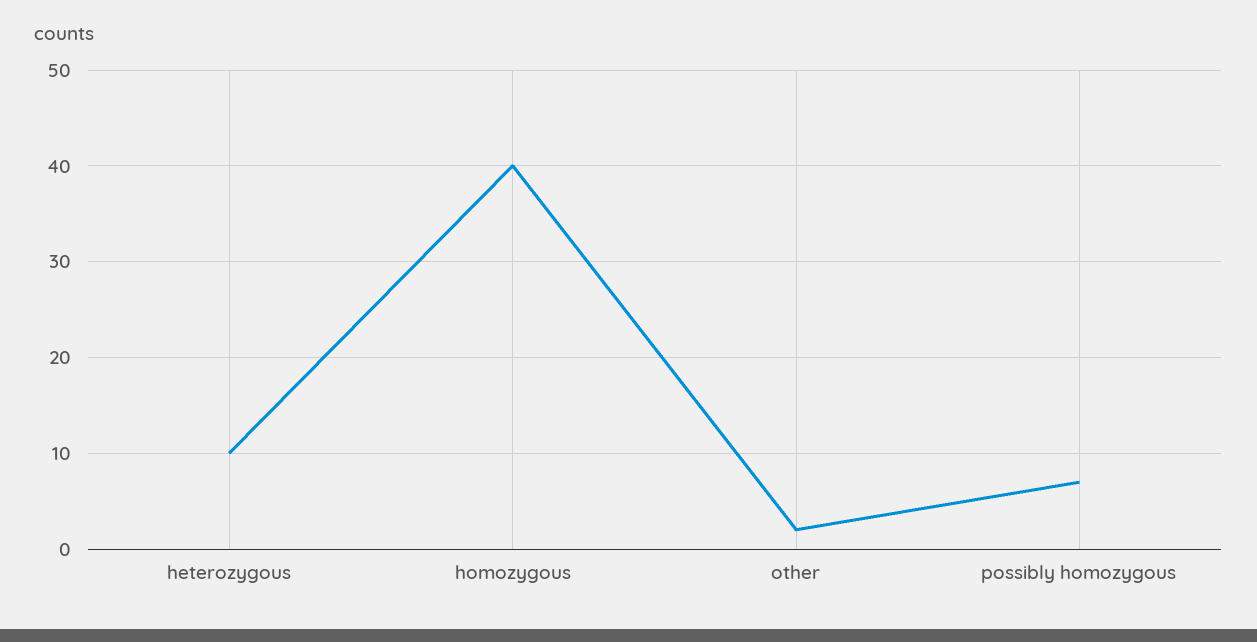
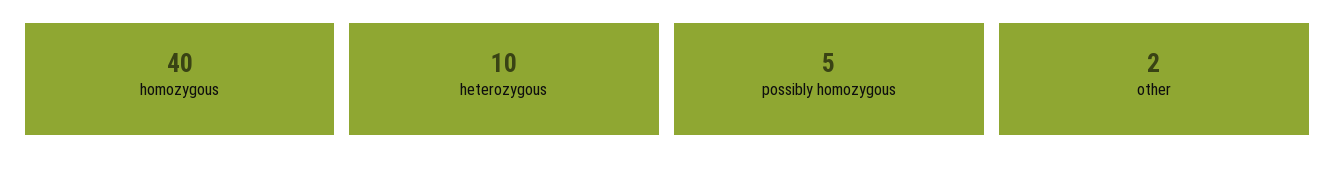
  {
    "heterozygous": 10,
    "homozygous": 40,
    "other": 2,
-   "possibly homozygous": 7
+   "possibly homozygous": 5
  }

